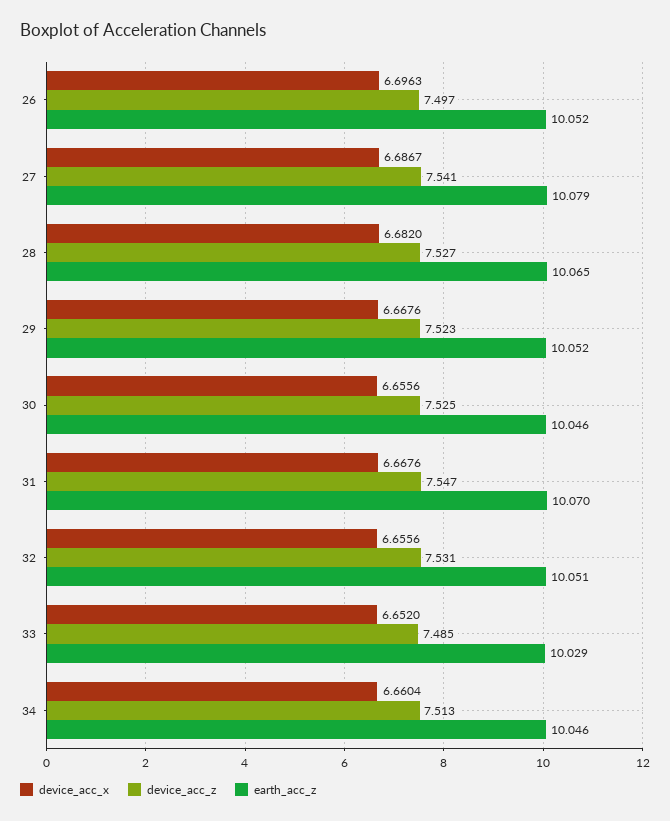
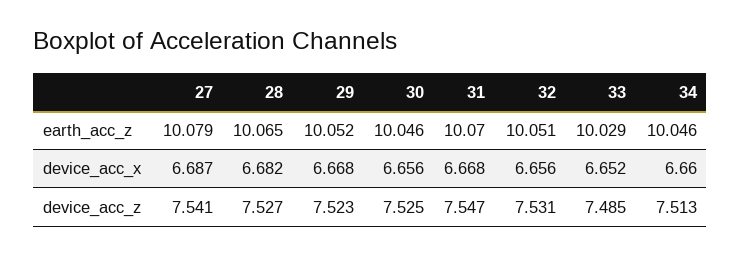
  {
    "device_acc_x": {
-     "26": 6.6963,
      "27": 6.6867,
      "28": 6.682,
      "29": 6.6676,
      "30": 6.6556,
      "31": 6.6676,
      "32": 6.6556,
      "33": 6.652,
      "34": 6.6604
    },
    "device_acc_z": {
-     "26": 7.497,
      "27": 7.541,
      "28": 7.527,
      "29": 7.523,
      "30": 7.525,
      "31": 7.547,
      "32": 7.531,
      "33": 7.485,
      "34": 7.513
    },
    "earth_acc_z": {
-     "26": 10.052,
      "27": 10.079,
      "28": 10.065,
      "29": 10.052,
      "30": 10.046,
      "31": 10.07,
      "32": 10.051,
      "33": 10.029,
      "34": 10.046
    }
  }

